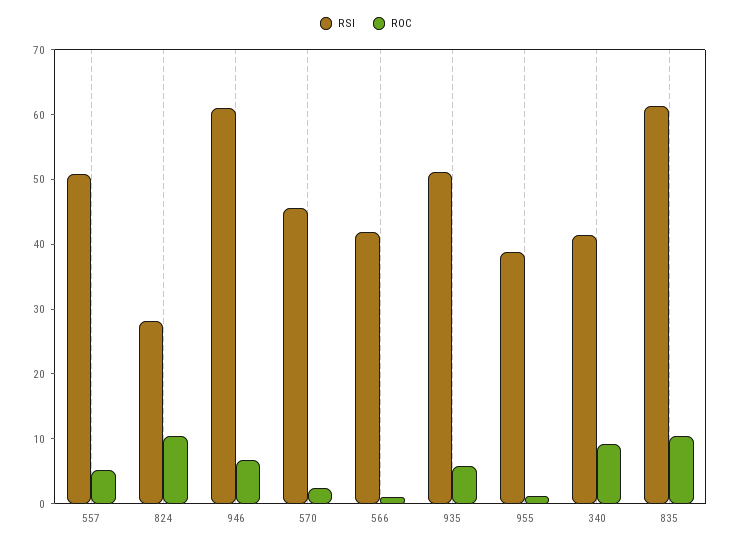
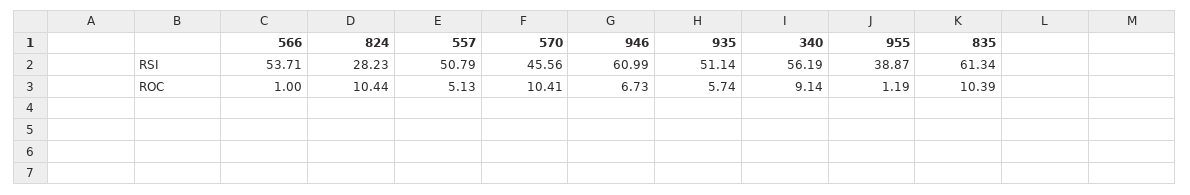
  {
    "RSI": {
      "557": 50.79,
      "824": 28.23,
      "946": 60.99,
      "570": 45.56,
-     "566": 42,
+     "566": 53.71,
      "935": 51.14,
      "955": 38.87,
-     "340": 42,
+     "340": 56.19,
      "835": 61.34
    },
    "ROC": {
      "557": 5.13,
      "824": 10.44,
      "946": 6.73,
-     "570": 2,
+     "570": 10.41,
      "566": 1,
      "935": 5.74,
      "955": 1.19,
      "340": 9.14,
      "835": 10.39
    }
  }

